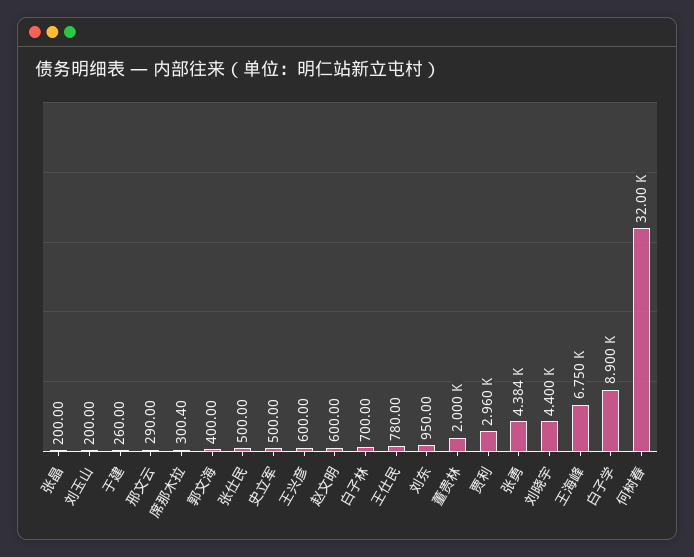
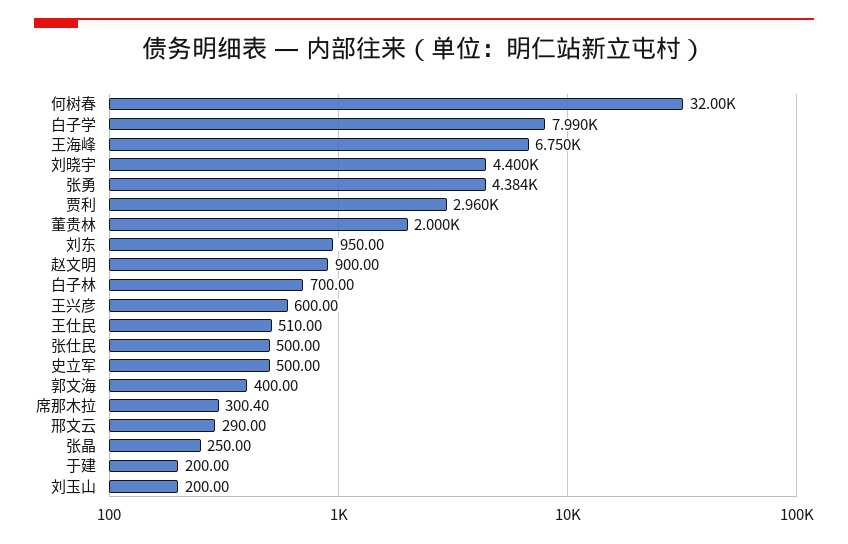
  {
-   "张晶": 200,
+   "张晶": 250,
    "刘玉山": 200,
-   "于建": 260,
+   "于建": 200,
    "邢文云": 290,
    "席那木拉": 300.4,
    "郭文海": 400,
    "张仕民": 500,
    "史立军": 500,
    "王兴彦": 600,
-   "赵文明": 600,
+   "赵文明": 900,
    "白子林": 700,
-   "王仕民": 780,
+   "王仕民": 510,
    "刘东": 950,
    "董贵林": 2000,
    "贾利": 2960,
    "张勇": 4384,
    "刘晓宇": 4400,
    "王海峰": 6750,
-   "白子学": 8900,
+   "白子学": 7990,
    "何树春": 32000
  }

